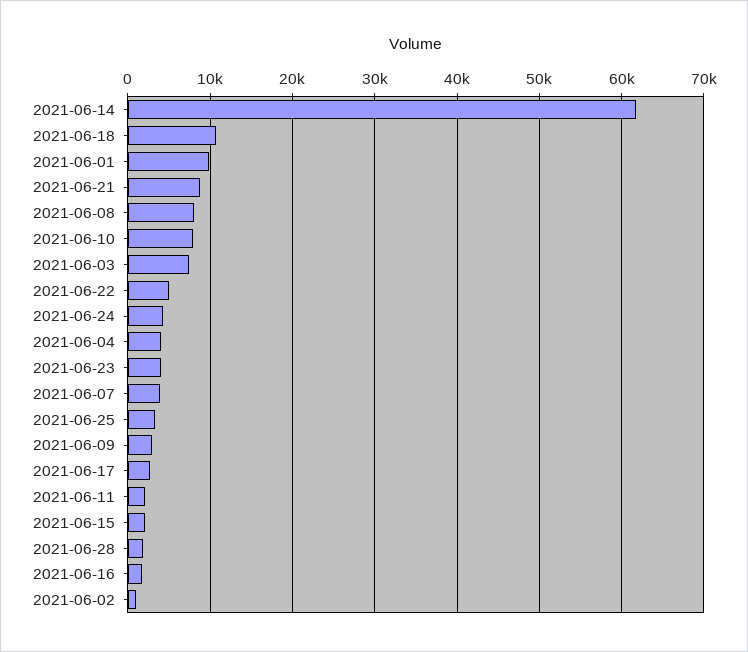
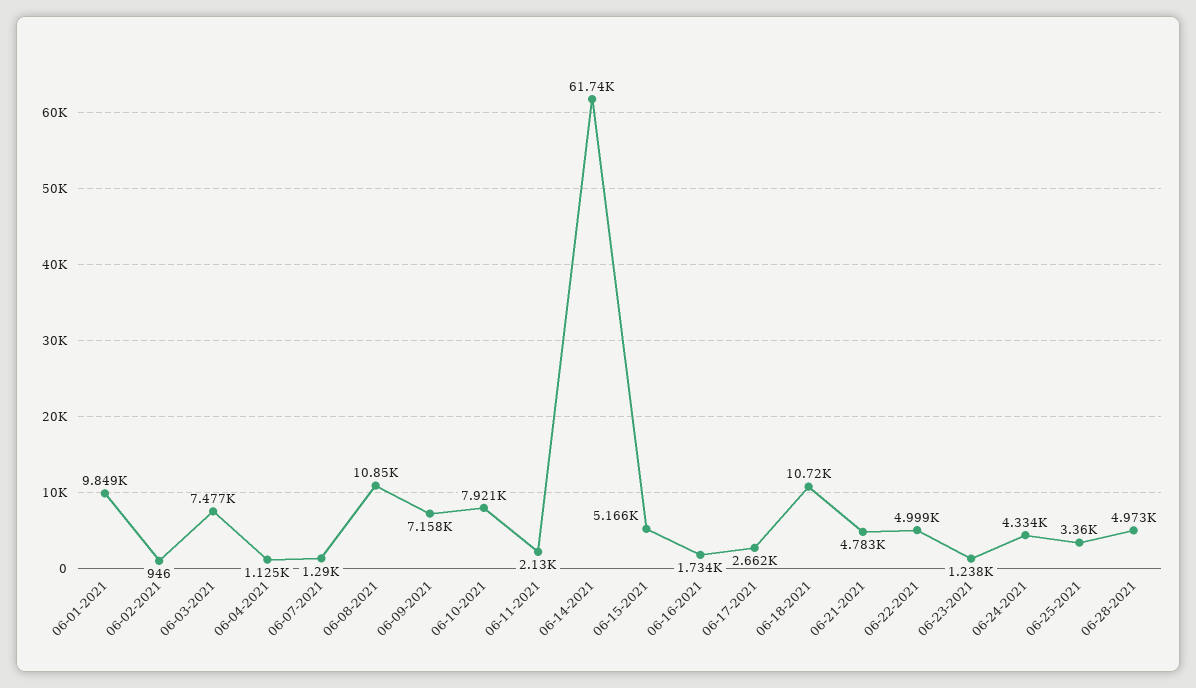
  {
    "2021-06-14": 61740,
    "2021-06-18": 10720,
    "2021-06-01": 9849,
-   "2021-06-21": 9000,
+   "2021-06-21": 4783,
-   "2021-06-08": 8000,
+   "2021-06-08": 10850,
    "2021-06-10": 7921,
    "2021-06-03": 7477,
    "2021-06-22": 4999,
    "2021-06-24": 4334,
-   "2021-06-04": 4000,
+   "2021-06-04": 1125,
-   "2021-06-23": 4000,
+   "2021-06-23": 1238,
-   "2021-06-07": 4000,
+   "2021-06-07": 1290,
    "2021-06-25": 3360,
-   "2021-06-09": 3000,
+   "2021-06-09": 7158,
    "2021-06-17": 2662,
    "2021-06-11": 2130,
-   "2021-06-15": 2000,
+   "2021-06-15": 5166,
-   "2021-06-28": 2000,
+   "2021-06-28": 4973,
    "2021-06-16": 1734,
    "2021-06-02": 946
  }

